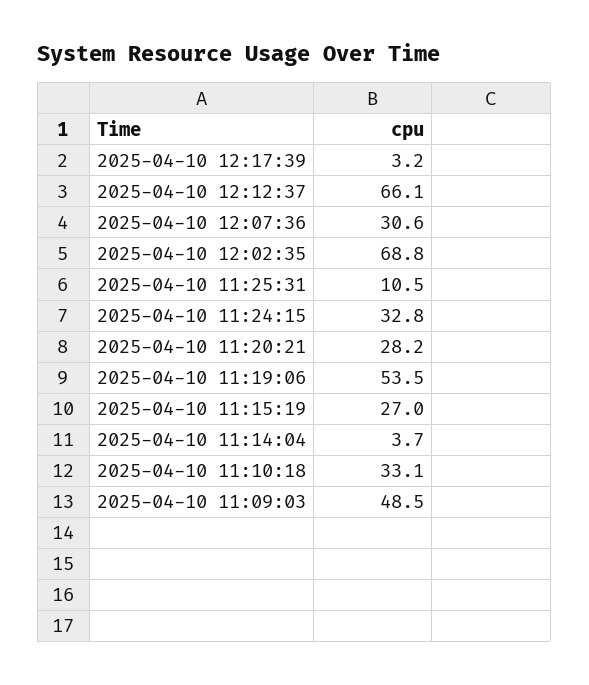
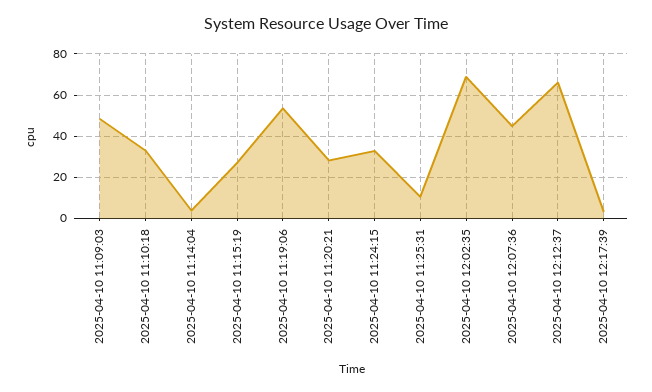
  {
    "2025-04-10 12:17:39": 3.2,
    "2025-04-10 12:12:37": 66.1,
-   "2025-04-10 12:07:36": 30.6,
+   "2025-04-10 12:07:36": 45,
    "2025-04-10 12:02:35": 68.8,
    "2025-04-10 11:25:31": 10.5,
    "2025-04-10 11:24:15": 32.8,
    "2025-04-10 11:20:21": 28.2,
    "2025-04-10 11:19:06": 53.5,
    "2025-04-10 11:15:19": 27,
    "2025-04-10 11:14:04": 3.7,
    "2025-04-10 11:10:18": 33.1,
    "2025-04-10 11:09:03": 48.5
  }

